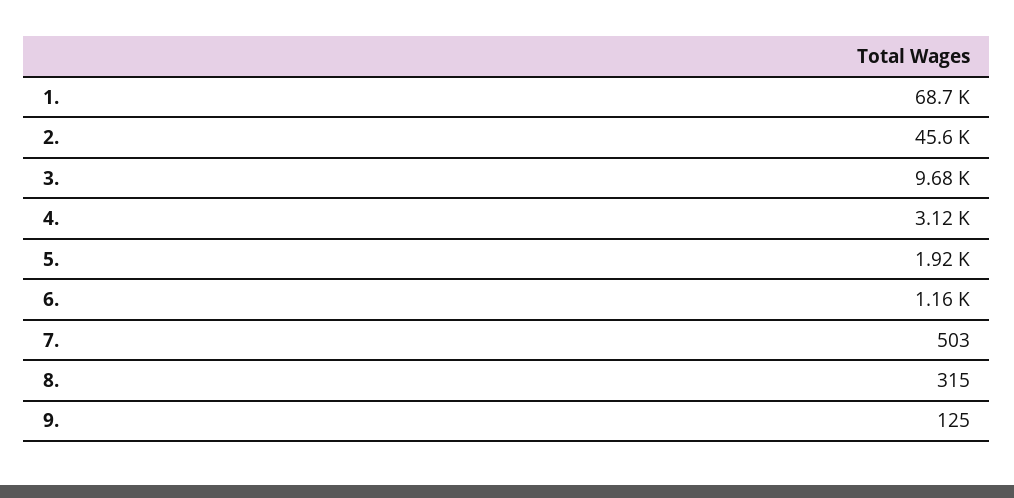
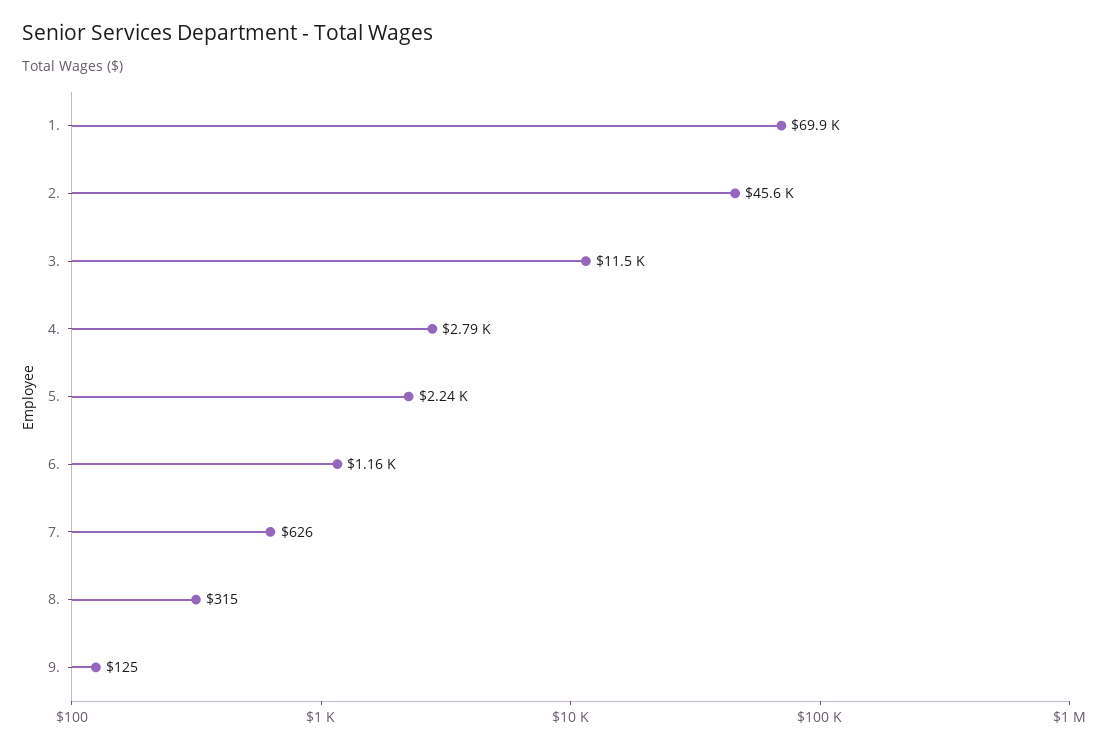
  {
-   "1.": 68700,
+   "1.": 69900,
    "2.": 45600,
-   "3.": 9680,
+   "3.": 11500,
-   "4.": 3120,
+   "4.": 2790,
-   "5.": 1920,
+   "5.": 2240,
    "6.": 1160,
-   "7.": 503,
+   "7.": 626,
    "8.": 315,
    "9.": 125
  }

